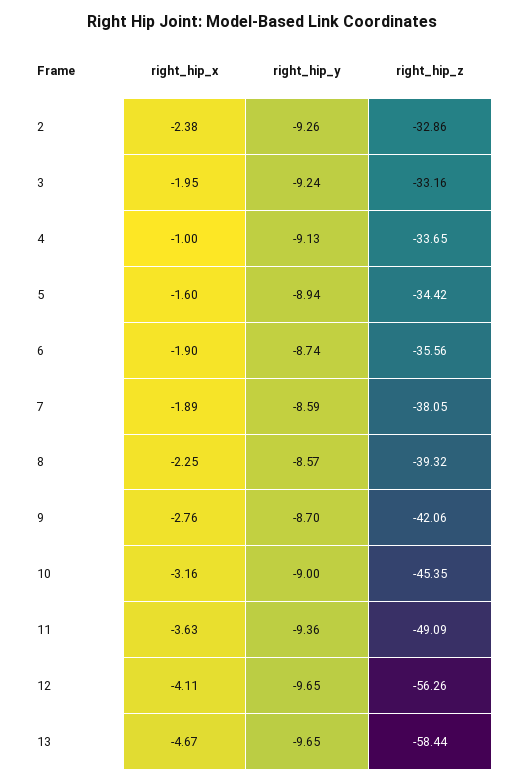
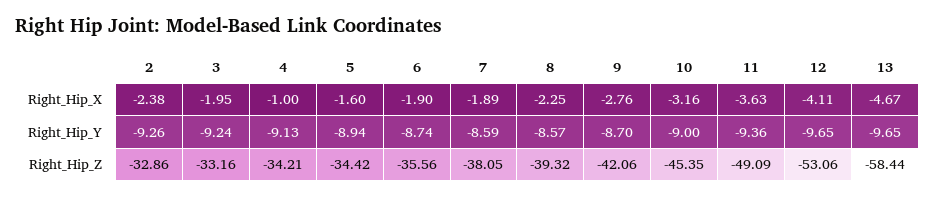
  {
    "right_hip_x": {
      "2": -2.38,
      "3": -1.95,
      "4": -1,
      "5": -1.6,
      "6": -1.9,
      "7": -1.89,
      "8": -2.25,
      "9": -2.76,
      "10": -3.16,
      "11": -3.63,
      "12": -4.11,
      "13": -4.67
    },
    "right_hip_y": {
      "2": -9.26,
      "3": -9.24,
      "4": -9.13,
      "5": -8.94,
      "6": -8.74,
      "7": -8.59,
      "8": -8.57,
      "9": -8.7,
      "10": -9,
      "11": -9.36,
      "12": -9.65,
      "13": -9.65
    },
    "right_hip_z": {
      "2": -32.86,
      "3": -33.16,
-     "4": -33.65,
+     "4": -34.21,
      "5": -34.42,
      "6": -35.56,
      "7": -38.05,
      "8": -39.32,
      "9": -42.06,
      "10": -45.35,
      "11": -49.09,
-     "12": -56.26,
+     "12": -53.06,
      "13": -58.44
    }
  }

